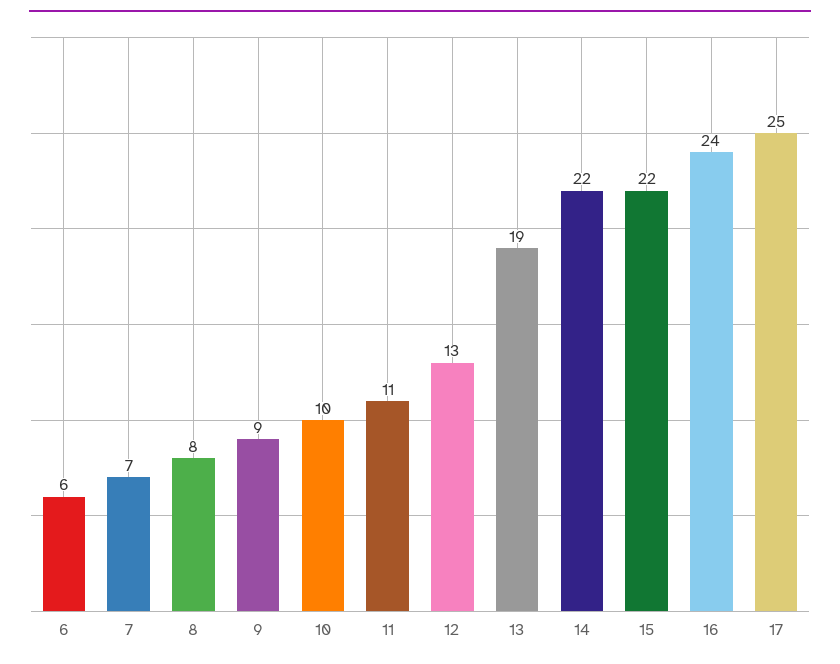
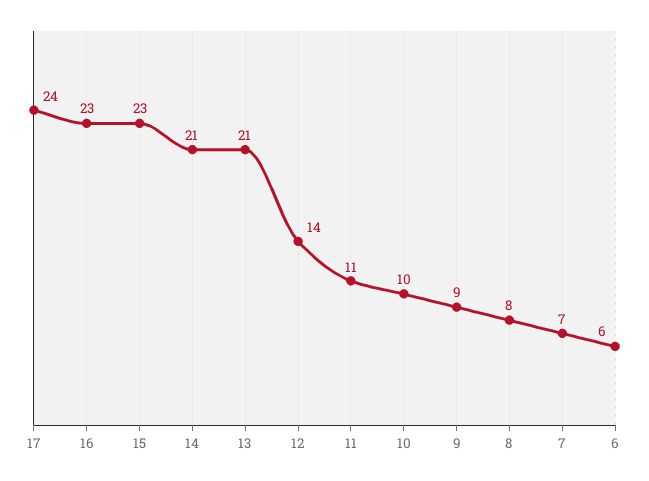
  {
    "6": 6,
    "7": 7,
    "8": 8,
    "9": 9,
    "10": 10,
    "11": 11,
-   "12": 13,
+   "12": 14,
-   "13": 19,
+   "13": 21,
-   "14": 22,
+   "14": 21,
-   "15": 22,
+   "15": 23,
-   "16": 24,
+   "16": 23,
-   "17": 25
+   "17": 24
  }

